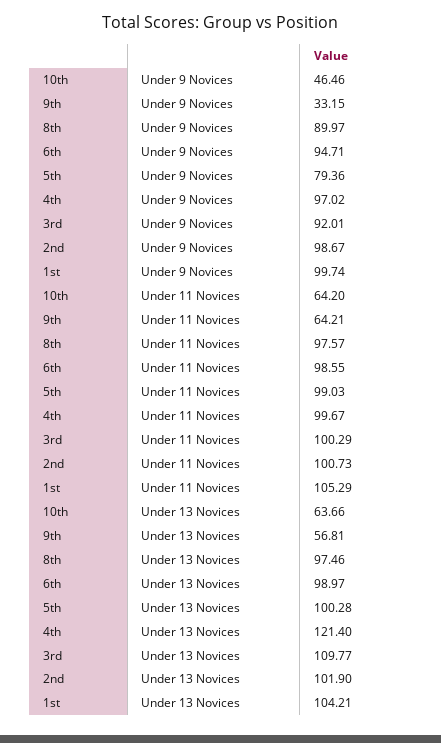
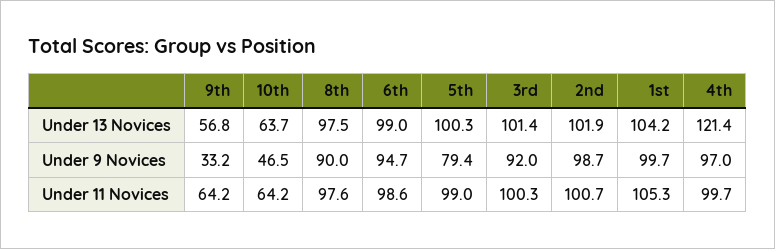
  {
    "10th": {
      "Under 9 Novices": 46.46,
      "Under 11 Novices": 64.2,
      "Under 13 Novices": 63.66
    },
    "9th": {
      "Under 9 Novices": 33.15,
      "Under 11 Novices": 64.21,
      "Under 13 Novices": 56.81
    },
    "8th": {
      "Under 9 Novices": 89.97,
      "Under 11 Novices": 97.57,
      "Under 13 Novices": 97.46
    },
    "6th": {
      "Under 9 Novices": 94.71,
      "Under 11 Novices": 98.55,
      "Under 13 Novices": 98.97
    },
    "5th": {
      "Under 9 Novices": 79.36,
      "Under 11 Novices": 99.03,
      "Under 13 Novices": 100.28
    },
    "4th": {
      "Under 9 Novices": 97.02,
      "Under 11 Novices": 99.67,
      "Under 13 Novices": 121.4
    },
    "3rd": {
      "Under 9 Novices": 92.01,
      "Under 11 Novices": 100.29,
-     "Under 13 Novices": 109.77
+     "Under 13 Novices": 101.4
    },
    "2nd": {
      "Under 9 Novices": 98.67,
      "Under 11 Novices": 100.73,
      "Under 13 Novices": 101.9
    },
    "1st": {
      "Under 9 Novices": 99.74,
      "Under 11 Novices": 105.29,
      "Under 13 Novices": 104.21
    }
  }

